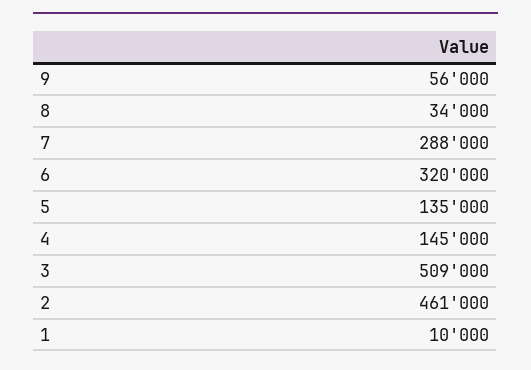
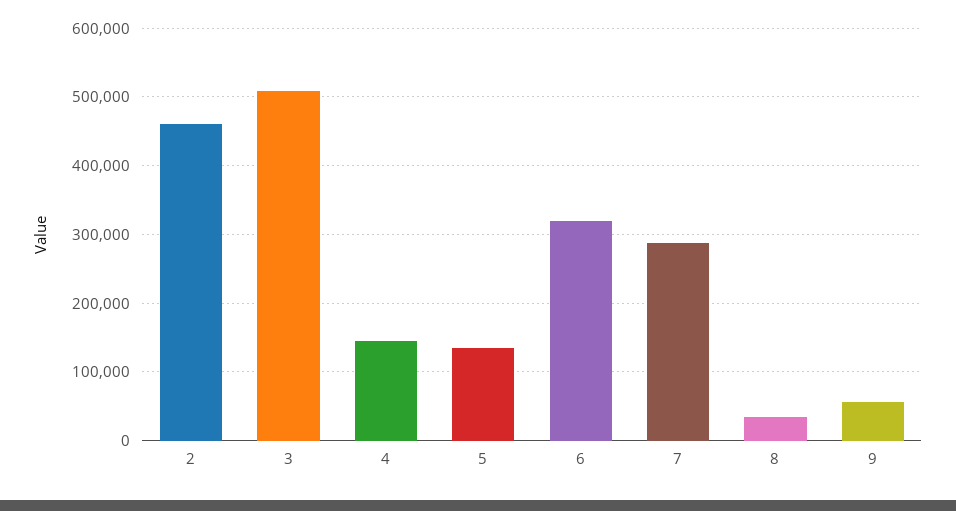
  {
    "9": 56000,
    "8": 34000,
    "7": 288000,
    "6": 320000,
    "5": 135000,
    "4": 145000,
    "3": 509000,
-   "2": 461000,
+   "2": 461000
-   "1": 10000
  }

